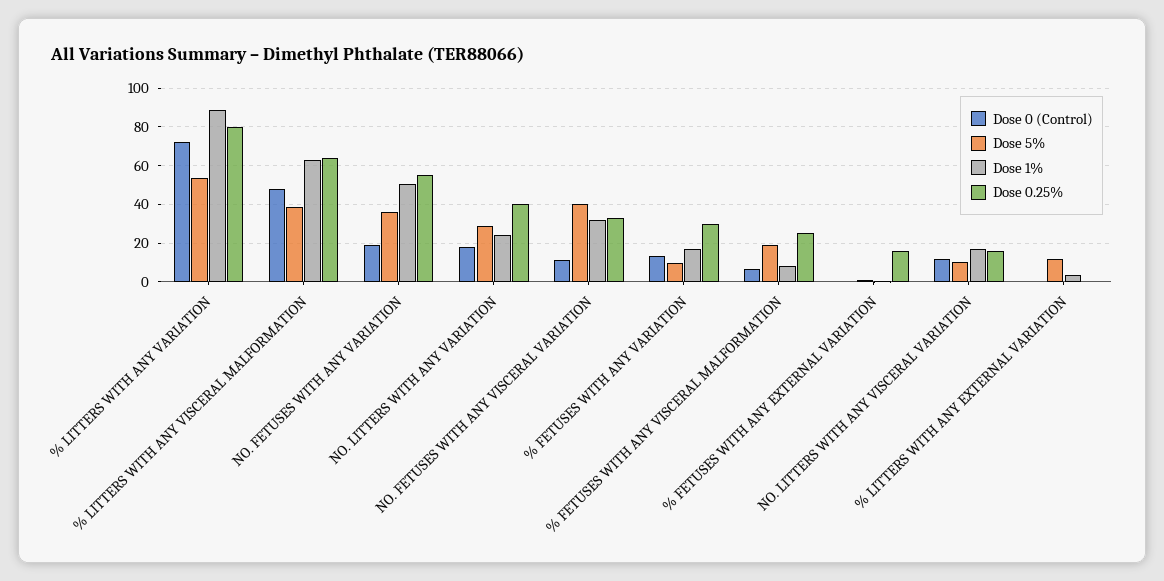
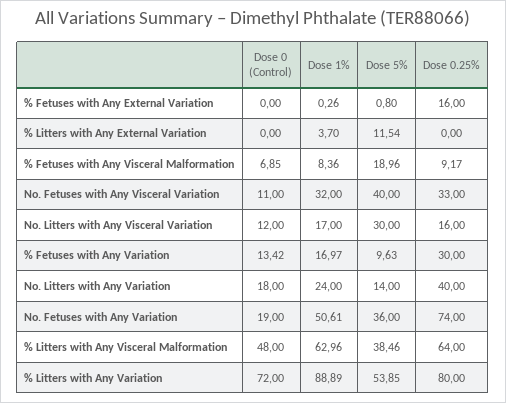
  {
    "Dose 0 (Control)": {
      "% LITTERS WITH ANY VARIATION": 72,
      "% LITTERS WITH ANY VISCERAL MALFORMATION": 48,
      "NO. FETUSES WITH ANY VARIATION": 19,
      "NO. LITTERS WITH ANY VARIATION": 18,
      "NO. FETUSES WITH ANY VISCERAL VARIATION": 11,
      "% FETUSES WITH ANY VARIATION": 13.42,
      "% FETUSES WITH ANY VISCERAL MALFORMATION": 6.85,
      "% FETUSES WITH ANY EXTERNAL VARIATION": 0,
      "NO. LITTERS WITH ANY VISCERAL VARIATION": 12,
      "% LITTERS WITH ANY EXTERNAL VARIATION": 0
    },
    "Dose 5%": {
      "% LITTERS WITH ANY VARIATION": 53.85,
      "% LITTERS WITH ANY VISCERAL MALFORMATION": 38.46,
      "NO. FETUSES WITH ANY VARIATION": 36,
-     "NO. LITTERS WITH ANY VARIATION": 30,
+     "NO. LITTERS WITH ANY VARIATION": 14,
      "NO. FETUSES WITH ANY VISCERAL VARIATION": 40,
      "% FETUSES WITH ANY VARIATION": 9.63,
      "% FETUSES WITH ANY VISCERAL MALFORMATION": 18.96,
      "% FETUSES WITH ANY EXTERNAL VARIATION": 0.8,
-     "NO. LITTERS WITH ANY VISCERAL VARIATION": 10,
+     "NO. LITTERS WITH ANY VISCERAL VARIATION": 30,
      "% LITTERS WITH ANY EXTERNAL VARIATION": 11.54
    },
    "Dose 1%": {
      "% LITTERS WITH ANY VARIATION": 88.89,
      "% LITTERS WITH ANY VISCERAL MALFORMATION": 62.96,
      "NO. FETUSES WITH ANY VARIATION": 50.61,
      "NO. LITTERS WITH ANY VARIATION": 24,
      "NO. FETUSES WITH ANY VISCERAL VARIATION": 32,
      "% FETUSES WITH ANY VARIATION": 16.97,
      "% FETUSES WITH ANY VISCERAL MALFORMATION": 8.36,
      "% FETUSES WITH ANY EXTERNAL VARIATION": 0.26,
      "NO. LITTERS WITH ANY VISCERAL VARIATION": 17,
      "% LITTERS WITH ANY EXTERNAL VARIATION": 3.7
    },
    "Dose 0.25%": {
      "% LITTERS WITH ANY VARIATION": 80,
      "% LITTERS WITH ANY VISCERAL MALFORMATION": 64,
-     "NO. FETUSES WITH ANY VARIATION": 55,
+     "NO. FETUSES WITH ANY VARIATION": 74,
      "NO. LITTERS WITH ANY VARIATION": 40,
      "NO. FETUSES WITH ANY VISCERAL VARIATION": 33,
      "% FETUSES WITH ANY VARIATION": 30,
-     "% FETUSES WITH ANY VISCERAL MALFORMATION": 25,
+     "% FETUSES WITH ANY VISCERAL MALFORMATION": 9.17,
      "% FETUSES WITH ANY EXTERNAL VARIATION": 16,
      "NO. LITTERS WITH ANY VISCERAL VARIATION": 16,
      "% LITTERS WITH ANY EXTERNAL VARIATION": 0
    }
  }

